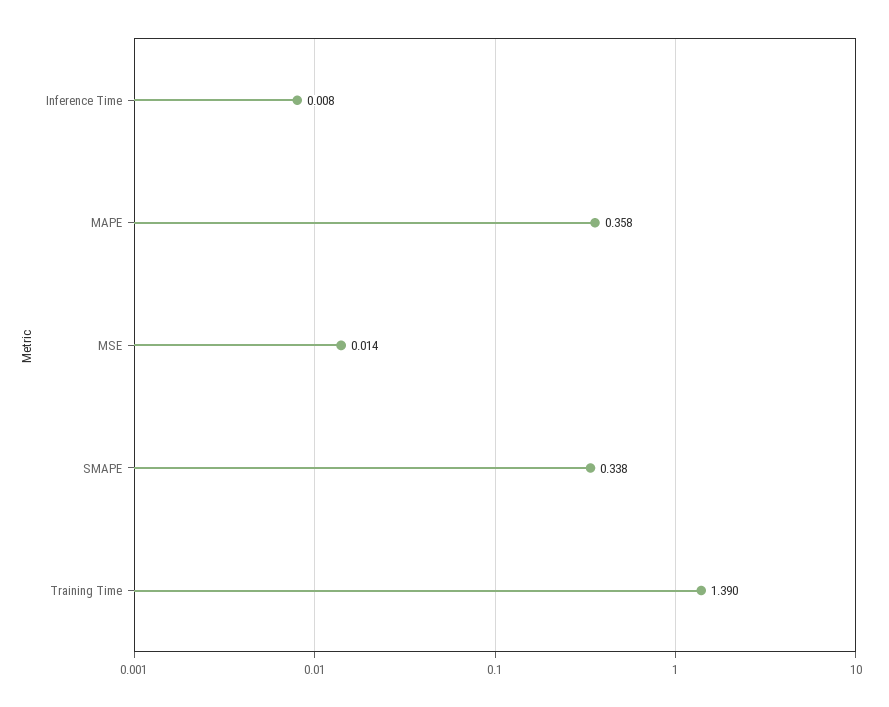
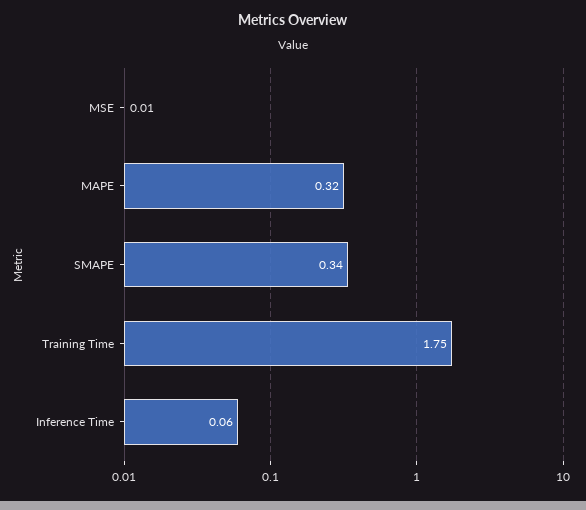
  {
-   "Inference Time": 0.008,
+   "Inference Time": 0.06,
-   "MAPE": 0.358,
+   "MAPE": 0.32,
    "MSE": 0.014,
    "SMAPE": 0.338,
-   "Training Time": 1.39
+   "Training Time": 1.75
  }

